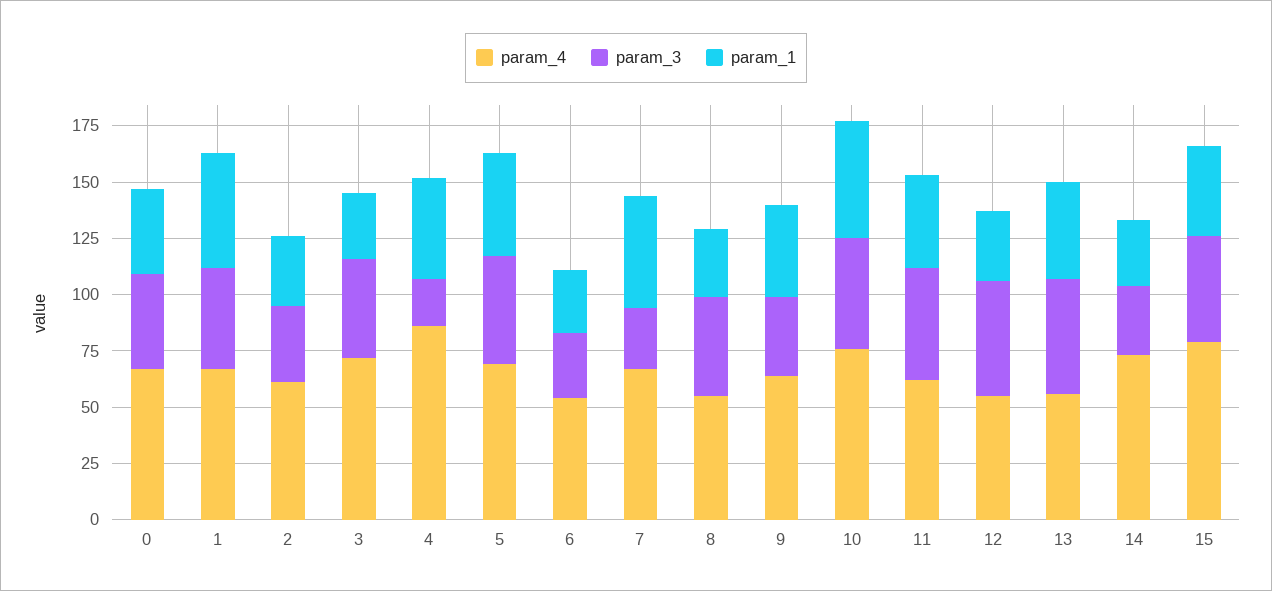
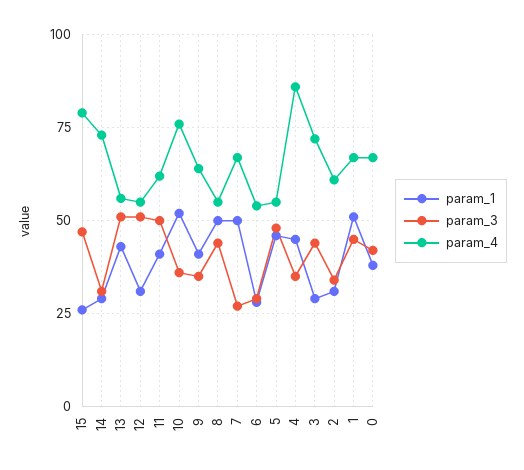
  {
    "param_4": {
      "0": 65,
      "1": 65,
      "2": 60,
      "3": 70,
      "4": 85,
-     "5": 70,
+     "5": 55,
      "6": 55,
      "7": 65,
      "8": 55,
      "9": 65,
      "10": 75,
      "11": 60,
      "12": 55,
      "13": 55,
      "14": 75,
      "15": 80
    },
    "param_3": {
      "0": 40,
      "1": 45,
      "2": 35,
      "3": 45,
-     "4": 20,
+     "4": 35,
      "5": 50,
      "6": 30,
      "7": 25,
      "8": 45,
      "9": 35,
-     "10": 50,
+     "10": 35,
      "11": 50,
      "12": 50,
      "13": 50,
      "14": 30,
      "15": 45
    },
    "param_1": {
      "0": 40,
      "1": 50,
      "2": 30,
      "3": 30,
      "4": 45,
      "5": 45,
      "6": 30,
      "7": 50,
-     "8": 30,
+     "8": 50,
      "9": 40,
      "10": 50,
      "11": 40,
      "12": 30,
      "13": 45,
      "14": 30,
-     "15": 40
+     "15": 25
    }
  }

